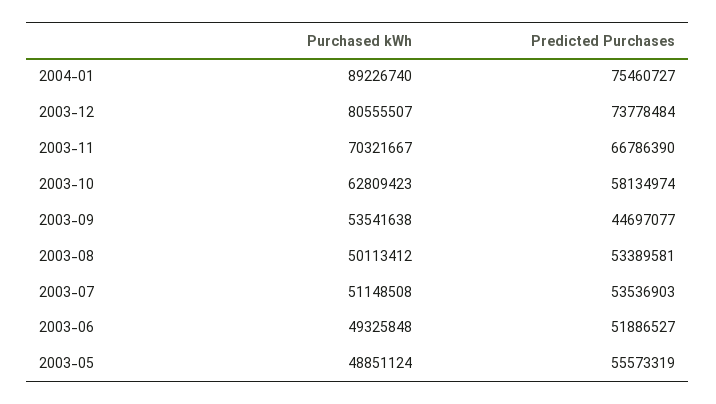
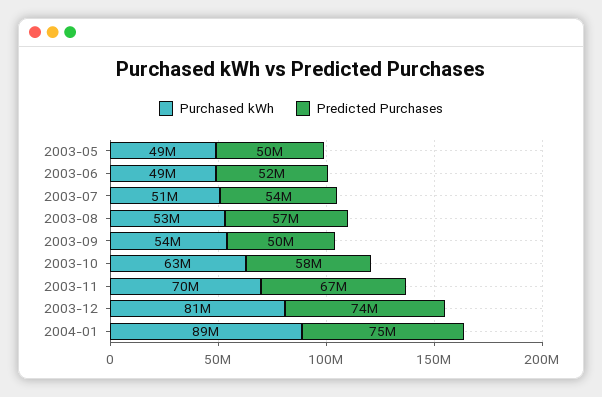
  {
    "Purchased kWh": {
      "2004-01": 89226740,
      "2003-12": 80555507,
      "2003-11": 70321667,
      "2003-10": 62809423,
      "2003-09": 53541638,
-     "2003-08": 50113412,
+     "2003-08": 53000000,
      "2003-07": 51148508,
      "2003-06": 49325848,
      "2003-05": 48851124
    },
    "Predicted Purchases": {
      "2004-01": 75460727,
      "2003-12": 73778484,
      "2003-11": 66786390,
      "2003-10": 58134974,
-     "2003-09": 44697077,
+     "2003-09": 50000000,
-     "2003-08": 53389581,
+     "2003-08": 57000000,
      "2003-07": 53536903,
      "2003-06": 51886527,
-     "2003-05": 55573319
+     "2003-05": 50000000
    }
  }

